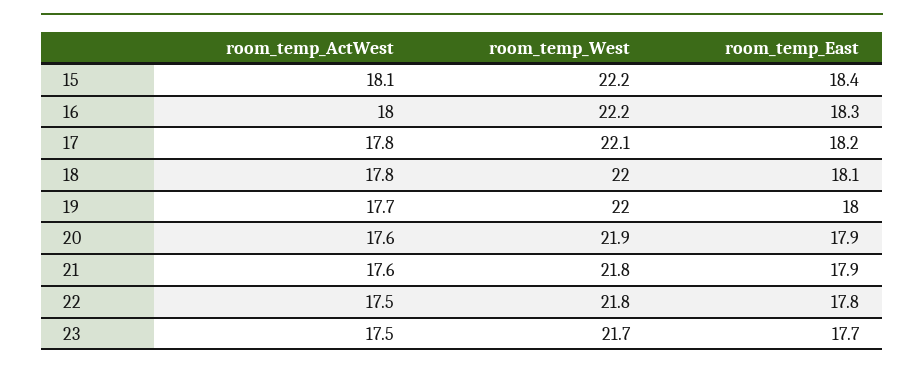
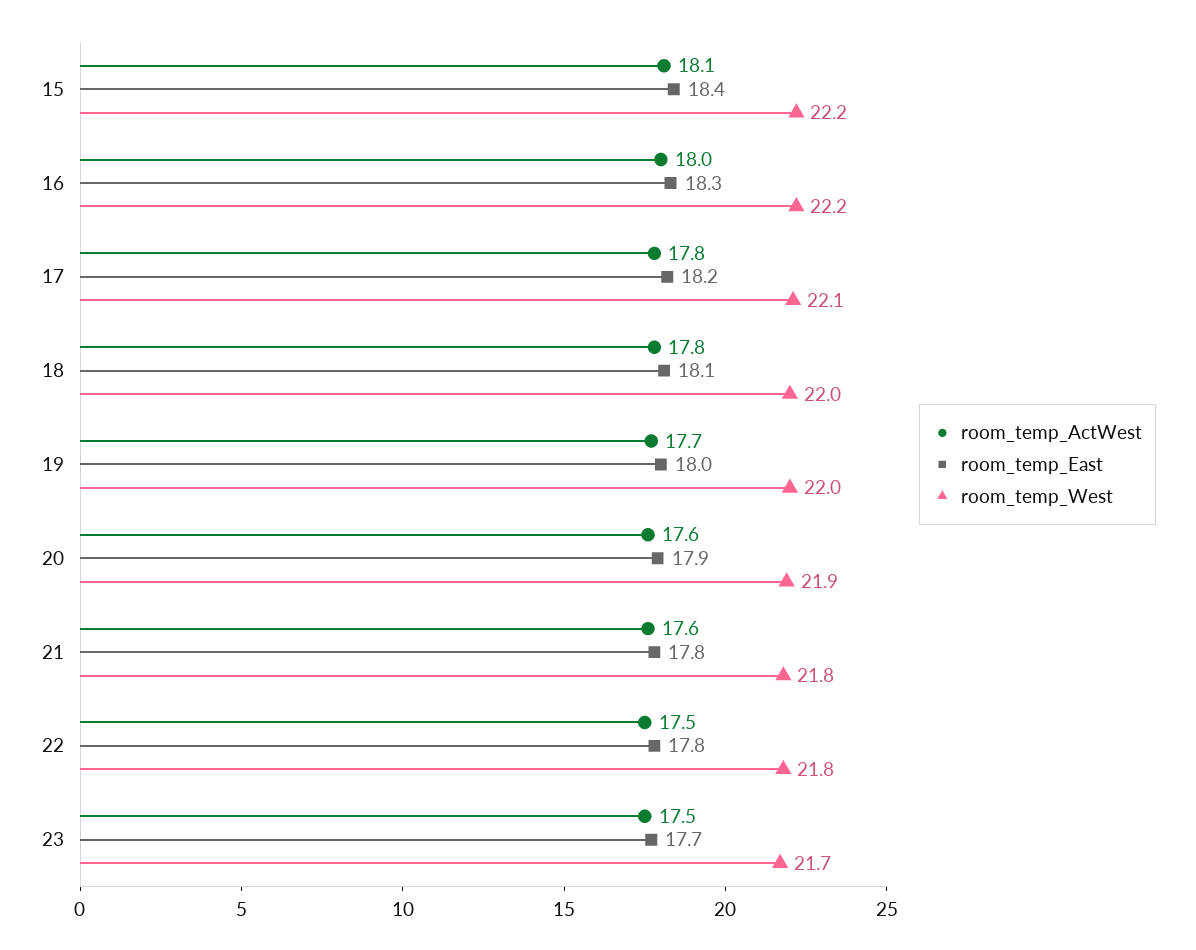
  {
    "room_temp_ActWest": {
      "15": 18.1,
      "16": 18,
      "17": 17.8,
      "18": 17.8,
      "19": 17.7,
      "20": 17.6,
      "21": 17.6,
      "22": 17.5,
      "23": 17.5
    },
    "room_temp_West": {
      "15": 22.2,
      "16": 22.2,
      "17": 22.1,
      "18": 22,
      "19": 22,
      "20": 21.9,
      "21": 21.8,
      "22": 21.8,
      "23": 21.7
    },
    "room_temp_East": {
      "15": 18.4,
      "16": 18.3,
      "17": 18.2,
      "18": 18.1,
      "19": 18,
      "20": 17.9,
-     "21": 17.9,
+     "21": 17.8,
      "22": 17.8,
      "23": 17.7
    }
  }

